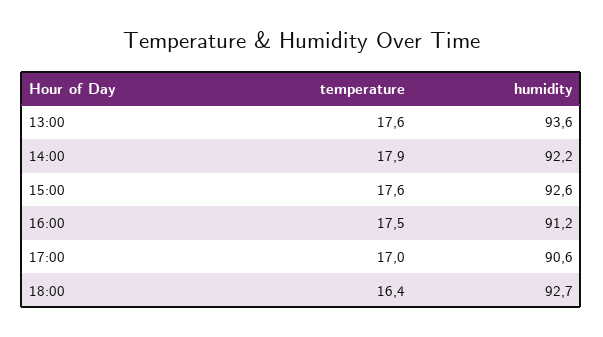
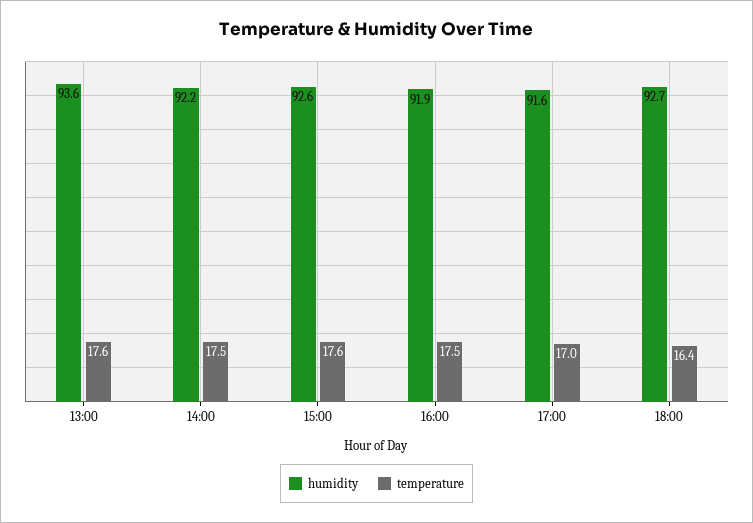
  {
    "temperature": {
      "13:00": 17.6,
-     "14:00": 17.9,
+     "14:00": 17.5,
      "15:00": 17.6,
      "16:00": 17.5,
      "17:00": 17,
      "18:00": 16.4
    },
    "humidity": {
      "13:00": 93.6,
      "14:00": 92.2,
      "15:00": 92.6,
-     "16:00": 91.2,
+     "16:00": 91.9,
-     "17:00": 90.6,
+     "17:00": 91.6,
      "18:00": 92.7
    }
  }

